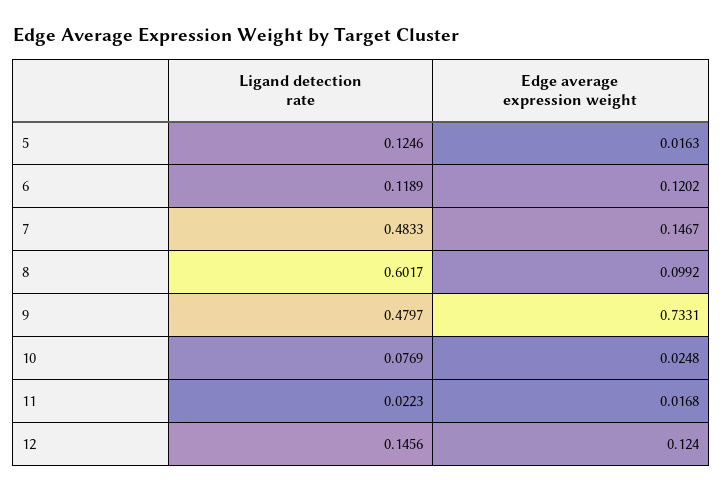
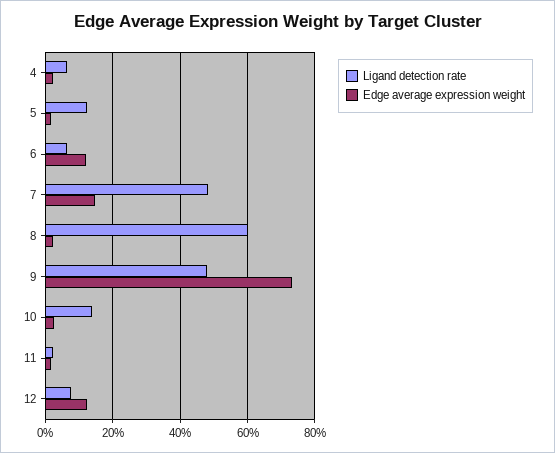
  {
    "Ligand detection rate": {
      "5": 0.1246,
-     "6": 0.1189,
+     "6": 0.06,
      "7": 0.4833,
      "8": 0.6017,
      "9": 0.4797,
-     "10": 0.0769,
+     "10": 0.14,
      "11": 0.0223,
-     "12": 0.1456
+     "12": 0.08,
+     "4": 0.06
    },
    "Edge average expression weight": {
      "5": 0.0163,
      "6": 0.1202,
      "7": 0.1467,
-     "8": 0.0992,
+     "8": 0.02,
      "9": 0.7331,
      "10": 0.0248,
      "11": 0.0168,
-     "12": 0.124
+     "12": 0.124,
+     "4": 0.02
    }
  }

